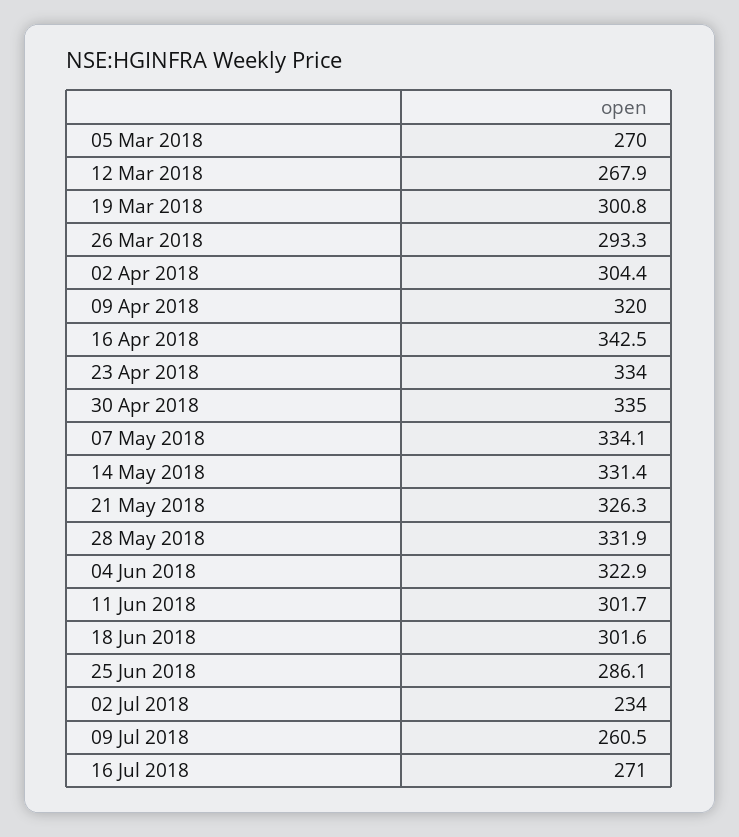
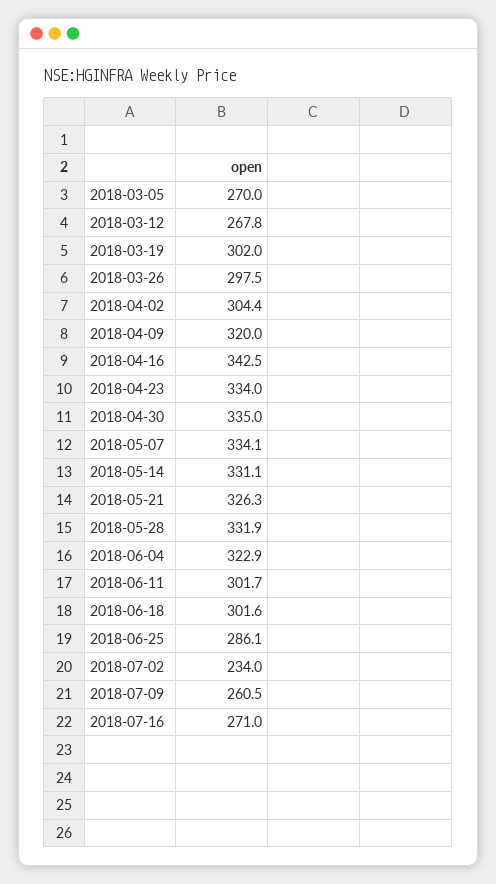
  {
    "05 Mar 2018": 270,
-   "12 Mar 2018": 267.9,
+   "12 Mar 2018": 267.8,
-   "19 Mar 2018": 300.8,
+   "19 Mar 2018": 302,
-   "26 Mar 2018": 293.3,
+   "26 Mar 2018": 297.5,
    "02 Apr 2018": 304.4,
    "09 Apr 2018": 320,
    "16 Apr 2018": 342.5,
    "23 Apr 2018": 334,
    "30 Apr 2018": 335,
    "07 May 2018": 334.1,
-   "14 May 2018": 331.4,
+   "14 May 2018": 331.1,
    "21 May 2018": 326.3,
    "28 May 2018": 331.9,
    "04 Jun 2018": 322.9,
    "11 Jun 2018": 301.7,
    "18 Jun 2018": 301.6,
    "25 Jun 2018": 286.1,
    "02 Jul 2018": 234,
    "09 Jul 2018": 260.5,
    "16 Jul 2018": 271
  }

